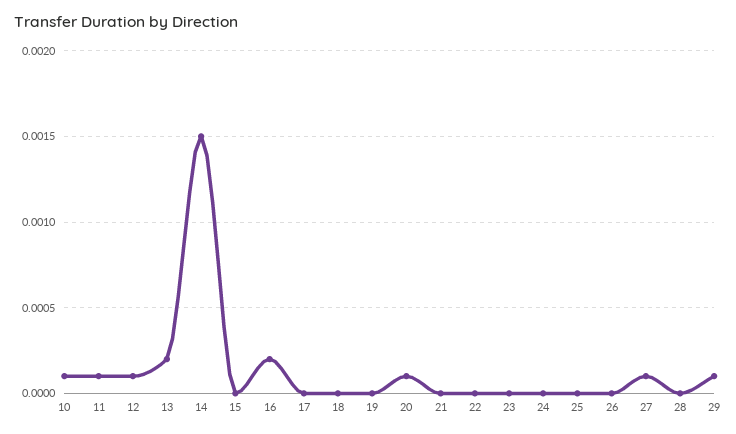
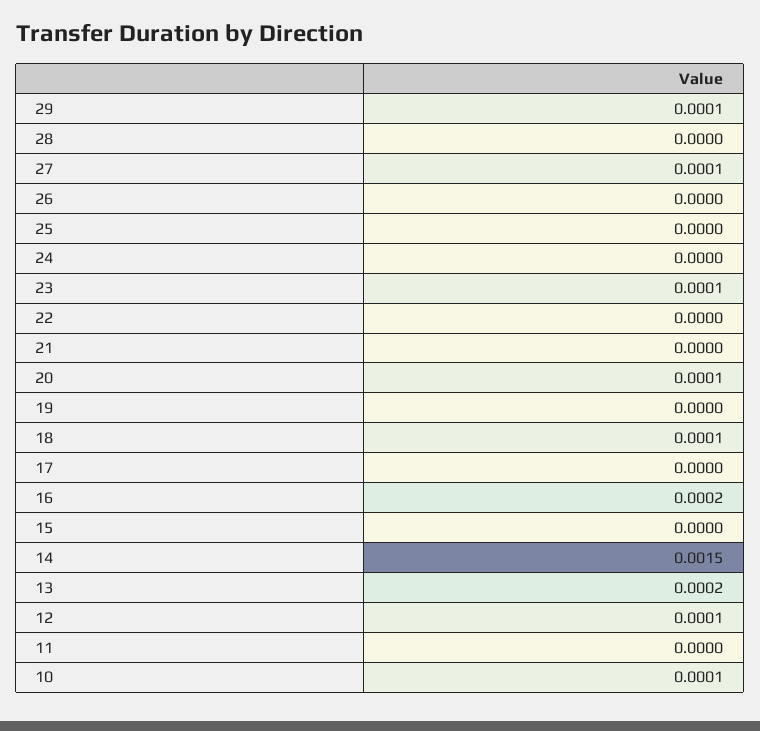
  {
    "10": 0.0001,
-   "11": 0.0001,
+   "11": 0,
    "12": 0.0001,
    "13": 0.0002,
    "14": 0.0015,
    "15": 0,
    "16": 0.0002,
    "17": 0,
-   "18": 0,
+   "18": 0.0001,
    "19": 0,
    "20": 0.0001,
    "21": 0,
    "22": 0,
-   "23": 0,
+   "23": 0.0001,
    "24": 0,
    "25": 0,
    "26": 0,
    "27": 0.0001,
    "28": 0,
    "29": 0.0001
  }

